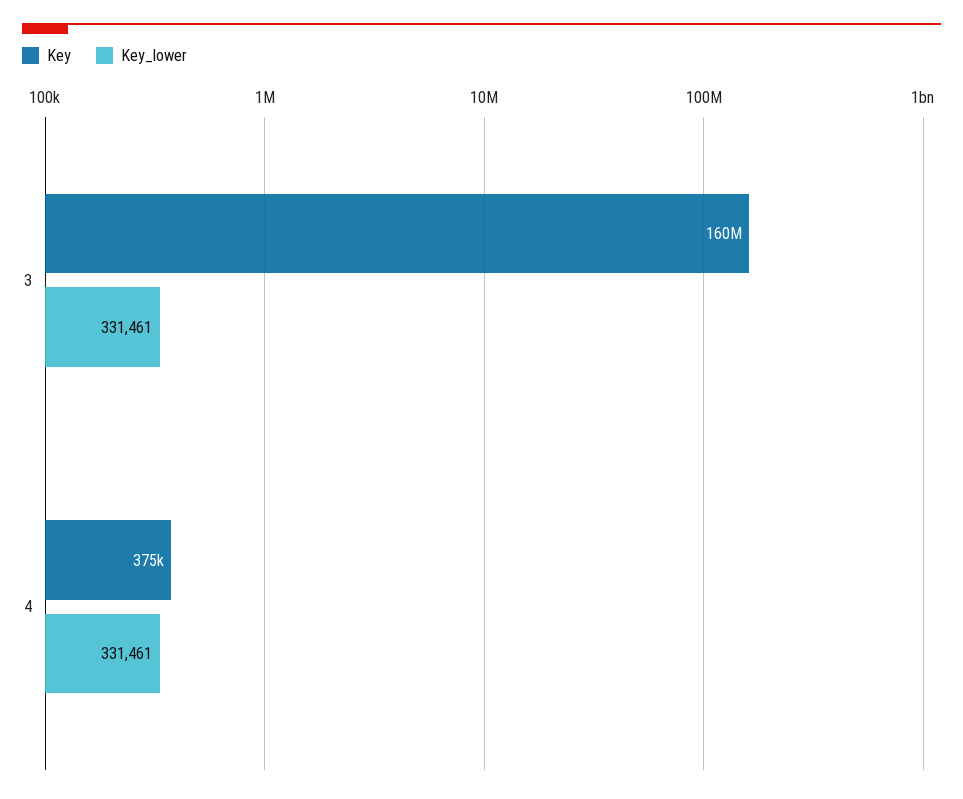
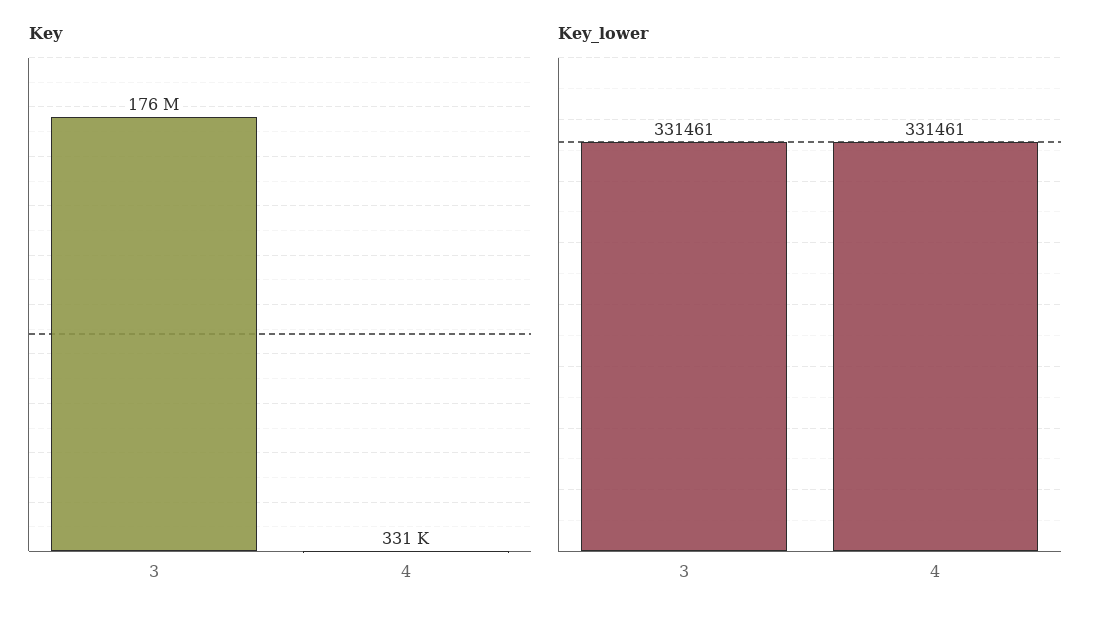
  {
    "Key": {
-     "3": 160000000,
+     "3": 176000000,
-     "4": 375000
+     "4": 331000
    },
    "Key_lower": {
      "3": 331461,
      "4": 331461
    }
  }

